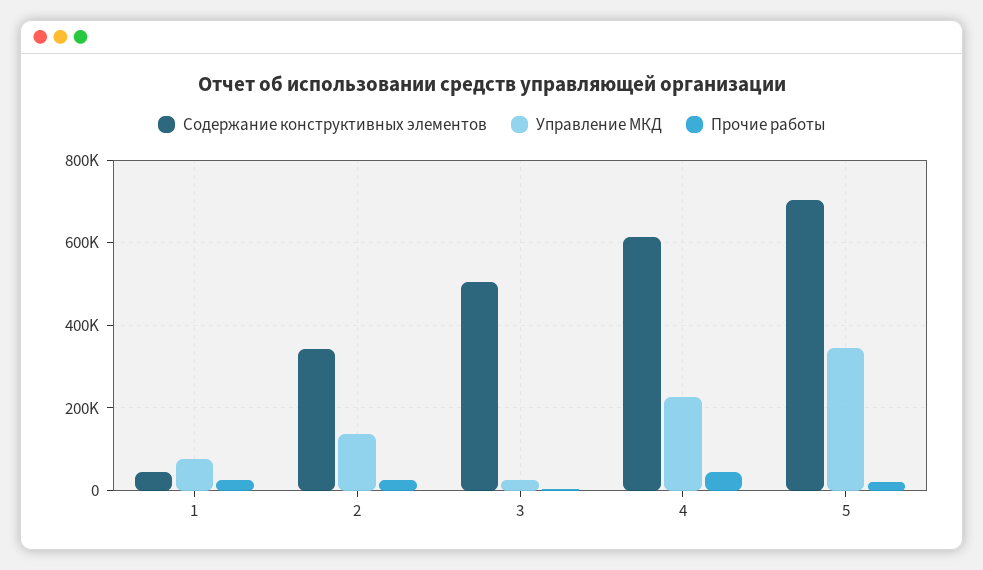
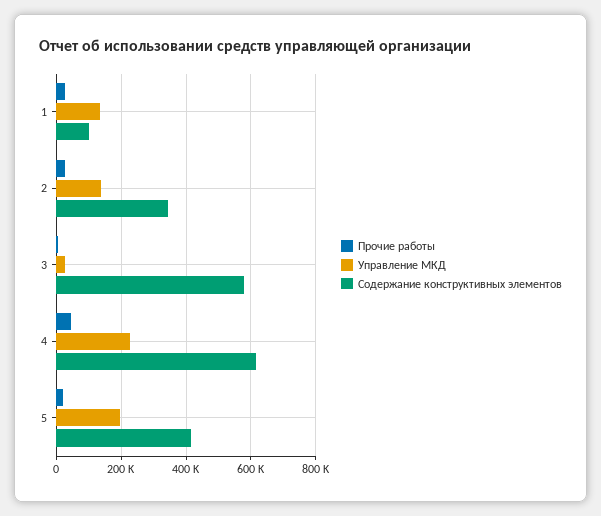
  {
    "Содержание конструктивных элементов": {
-     "1": 40000,
+     "1": 100000,
      "2": 340000,
-     "3": 500000,
+     "3": 580000,
      "4": 620000,
-     "5": 700000
+     "5": 420000
    },
    "Управление МКД": {
-     "1": 80000,
+     "1": 140000,
      "2": 140000,
      "3": 20000,
      "4": 220000,
-     "5": 340000
+     "5": 200000
    },
    "Прочие работы": {
      "1": 20000,
      "2": 20000,
      "3": 0,
      "4": 40000,
      "5": 20000
    }
  }

